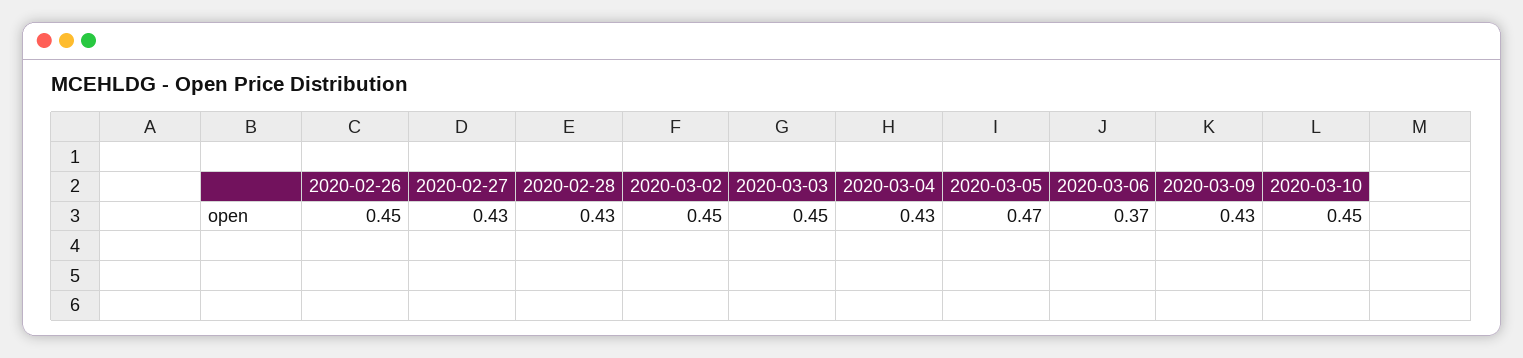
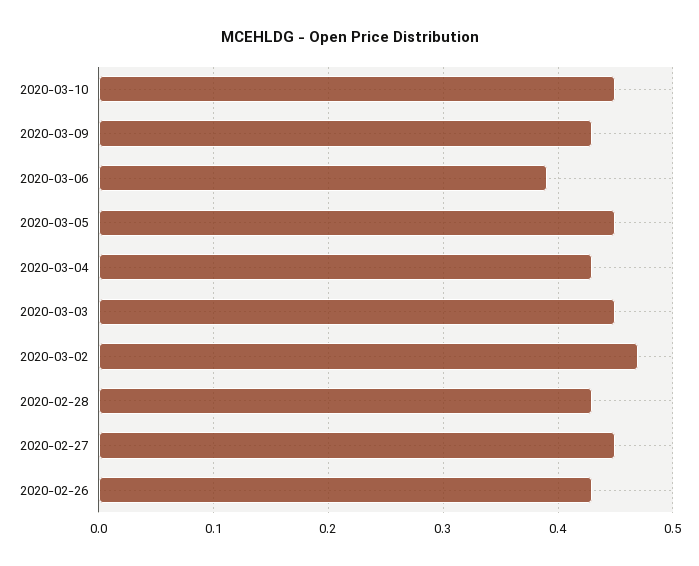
  {
-   "2020-02-26": 0.45,
+   "2020-02-26": 0.43,
-   "2020-02-27": 0.43,
+   "2020-02-27": 0.45,
    "2020-02-28": 0.43,
-   "2020-03-02": 0.45,
+   "2020-03-02": 0.47,
    "2020-03-03": 0.45,
    "2020-03-04": 0.43,
-   "2020-03-05": 0.47,
+   "2020-03-05": 0.45,
-   "2020-03-06": 0.37,
+   "2020-03-06": 0.39,
    "2020-03-09": 0.43,
    "2020-03-10": 0.45
  }

